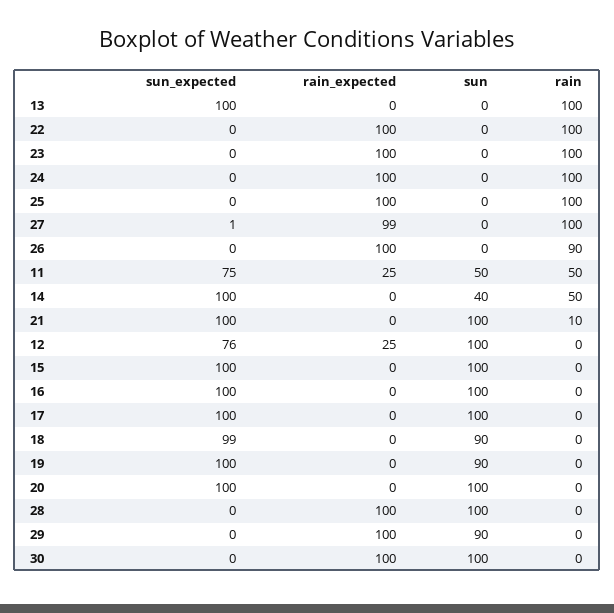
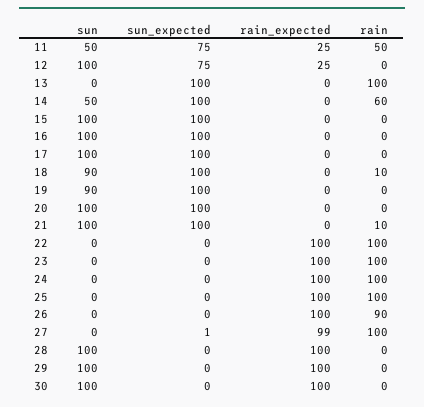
  {
    "sun_expected": {
      "13": 100,
      "22": 0,
      "23": 0,
      "24": 0,
      "25": 0,
      "27": 1,
      "26": 0,
      "11": 75,
      "14": 100,
      "21": 100,
-     "12": 76,
+     "12": 75,
      "15": 100,
      "16": 100,
      "17": 100,
-     "18": 99,
+     "18": 100,
      "19": 100,
      "20": 100,
      "28": 0,
      "29": 0,
      "30": 0
    },
    "rain_expected": {
      "13": 0,
      "22": 100,
      "23": 100,
      "24": 100,
      "25": 100,
      "27": 99,
      "26": 100,
      "11": 25,
      "14": 0,
      "21": 0,
      "12": 25,
      "15": 0,
      "16": 0,
      "17": 0,
      "18": 0,
      "19": 0,
      "20": 0,
      "28": 100,
      "29": 100,
      "30": 100
    },
    "sun": {
      "13": 0,
      "22": 0,
      "23": 0,
      "24": 0,
      "25": 0,
      "27": 0,
      "26": 0,
      "11": 50,
-     "14": 40,
+     "14": 50,
      "21": 100,
      "12": 100,
      "15": 100,
      "16": 100,
      "17": 100,
      "18": 90,
      "19": 90,
      "20": 100,
      "28": 100,
-     "29": 90,
+     "29": 100,
      "30": 100
    },
    "rain": {
      "13": 100,
      "22": 100,
      "23": 100,
      "24": 100,
      "25": 100,
      "27": 100,
      "26": 90,
      "11": 50,
-     "14": 50,
+     "14": 60,
      "21": 10,
      "12": 0,
      "15": 0,
      "16": 0,
      "17": 0,
-     "18": 0,
+     "18": 10,
      "19": 0,
      "20": 0,
      "28": 0,
      "29": 0,
      "30": 0
    }
  }

